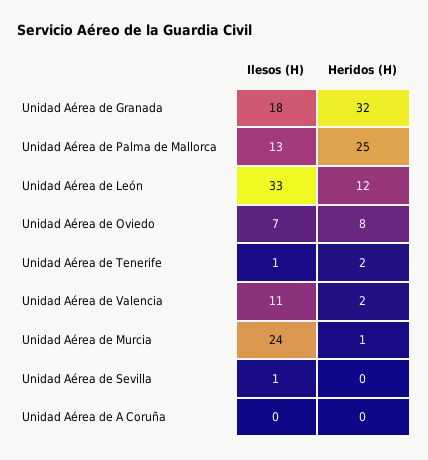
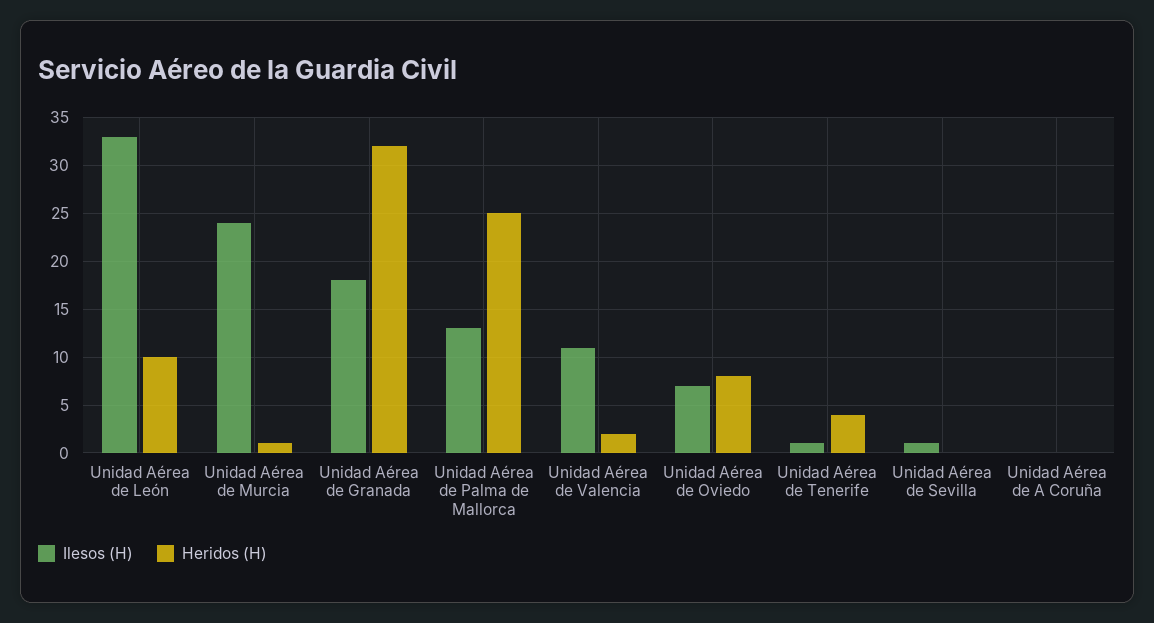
  {
    "Ilesos (H)": {
      "Unidad Aérea de Granada": 18,
      "Unidad Aérea de Palma de Mallorca": 13,
      "Unidad Aérea de León": 33,
      "Unidad Aérea de Oviedo": 7,
      "Unidad Aérea de Tenerife": 1,
      "Unidad Aérea de Valencia": 11,
      "Unidad Aérea de Murcia": 24,
      "Unidad Aérea de Sevilla": 1,
      "Unidad Aérea de A Coruña": 0
    },
    "Heridos (H)": {
      "Unidad Aérea de Granada": 32,
      "Unidad Aérea de Palma de Mallorca": 25,
-     "Unidad Aérea de León": 12,
+     "Unidad Aérea de León": 10,
      "Unidad Aérea de Oviedo": 8,
-     "Unidad Aérea de Tenerife": 2,
+     "Unidad Aérea de Tenerife": 4,
      "Unidad Aérea de Valencia": 2,
      "Unidad Aérea de Murcia": 1,
      "Unidad Aérea de Sevilla": 0,
      "Unidad Aérea de A Coruña": 0
    }
  }

